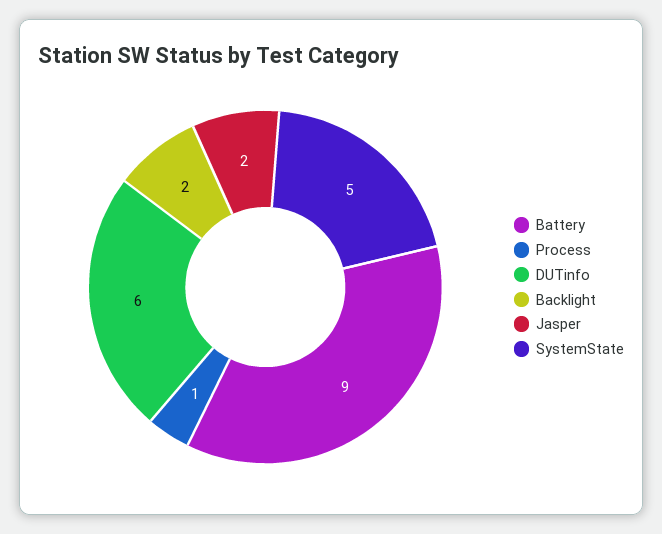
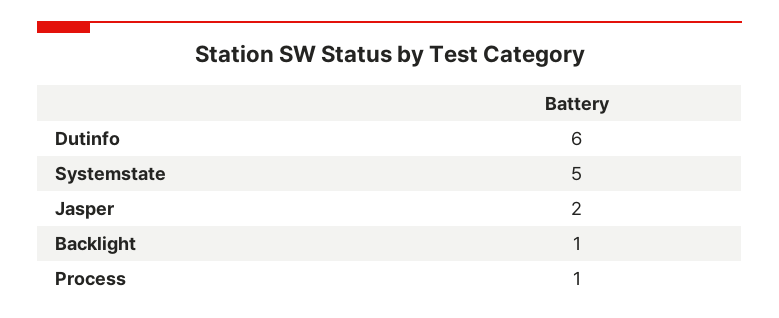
  {
-   "Battery": 9,
    "Process": 1,
    "DUTinfo": 6,
-   "Backlight": 2,
+   "Backlight": 1,
    "Jasper": 2,
    "SystemState": 5
  }

